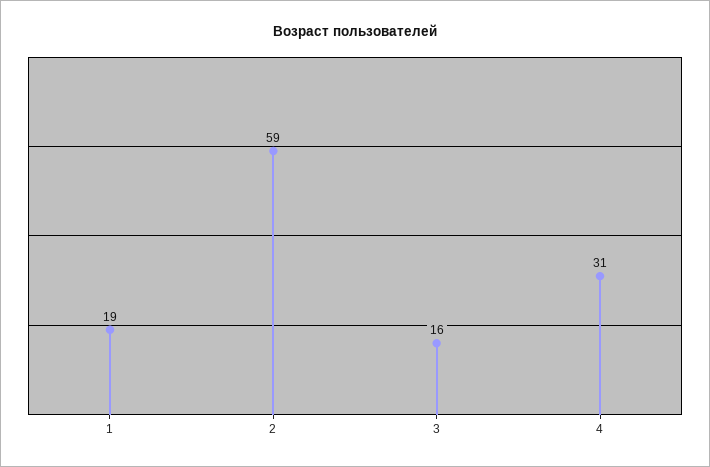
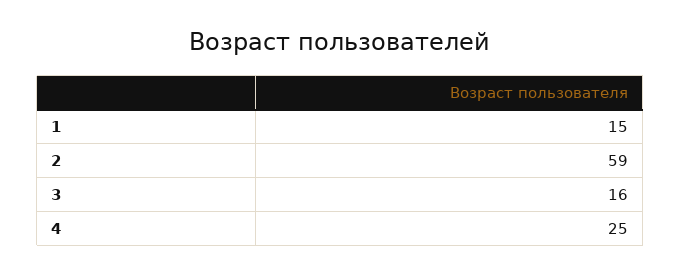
  {
-   "1": 19,
+   "1": 15,
    "2": 59,
    "3": 16,
-   "4": 31
+   "4": 25
  }

